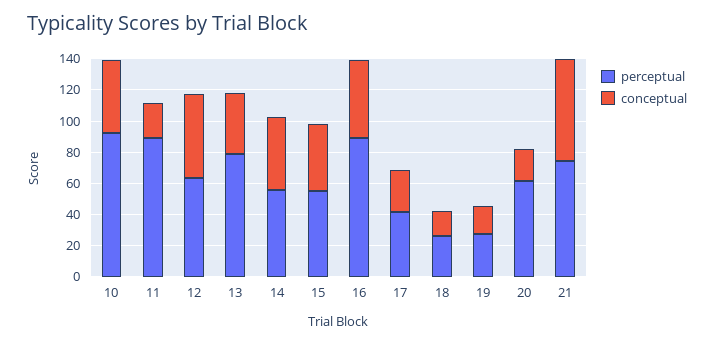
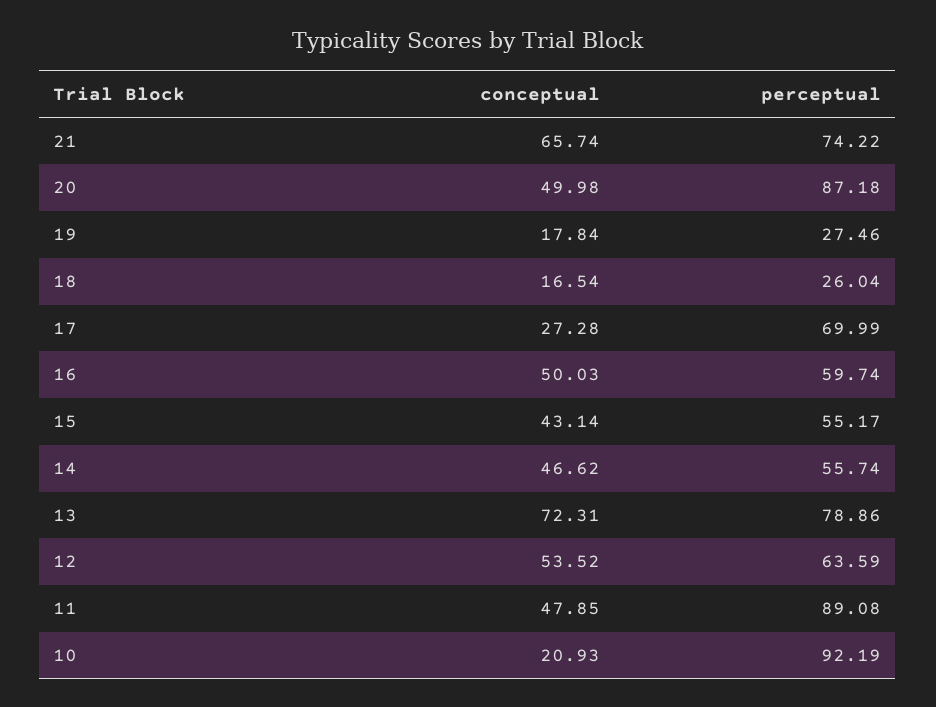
  {
    "perceptual": {
      "10": 92.19,
      "11": 89.08,
      "12": 63.59,
      "13": 78.86,
      "14": 55.74,
      "15": 55.17,
-     "16": 90,
+     "16": 59.74,
-     "17": 40,
+     "17": 69.99,
      "18": 26.04,
      "19": 27.46,
-     "20": 60,
+     "20": 87.18,
      "21": 74.22
    },
    "conceptual": {
-     "10": 50,
+     "10": 20.93,
-     "11": 20,
+     "11": 47.85,
      "12": 53.52,
-     "13": 40,
+     "13": 72.31,
      "14": 46.62,
      "15": 43.14,
      "16": 50.03,
      "17": 27.28,
      "18": 16.54,
      "19": 17.84,
-     "20": 20,
+     "20": 49.98,
      "21": 65.74
    }
  }

